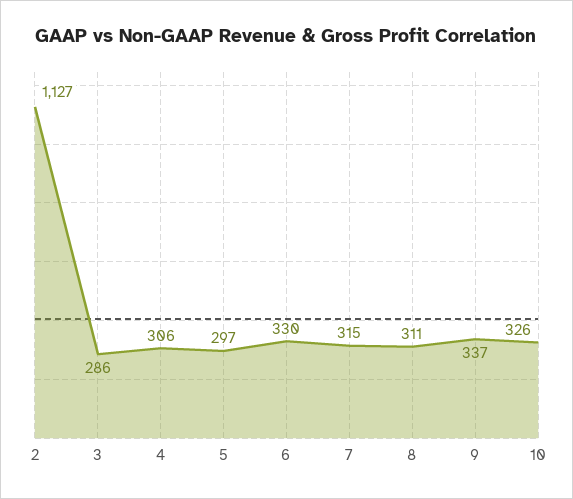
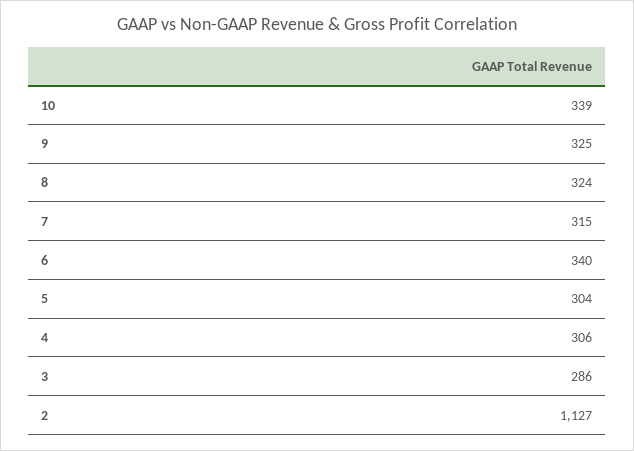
  {
    "2": 1127,
    "3": 286,
    "4": 306,
-   "5": 297,
+   "5": 304,
-   "6": 330,
+   "6": 340,
    "7": 315,
-   "8": 311,
+   "8": 324,
-   "9": 337,
+   "9": 325,
-   "10": 326
+   "10": 339
  }

